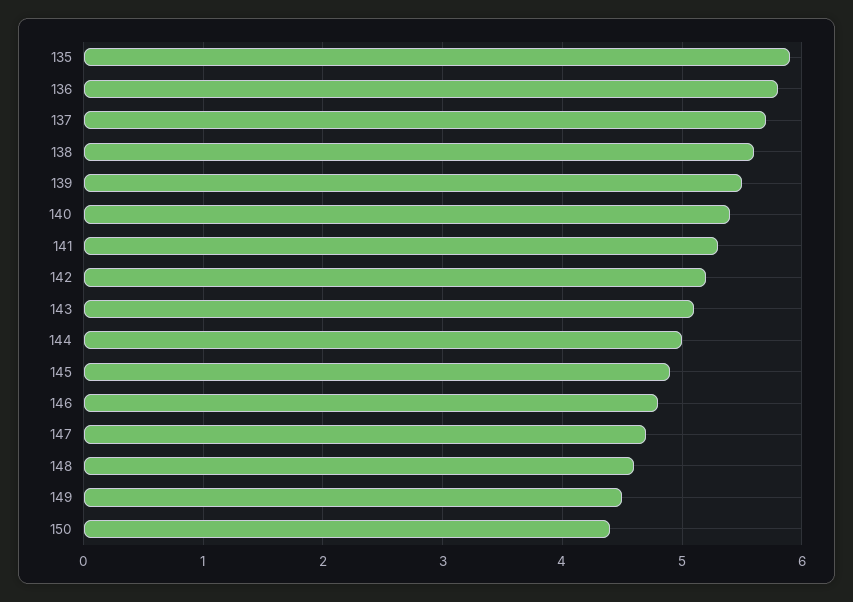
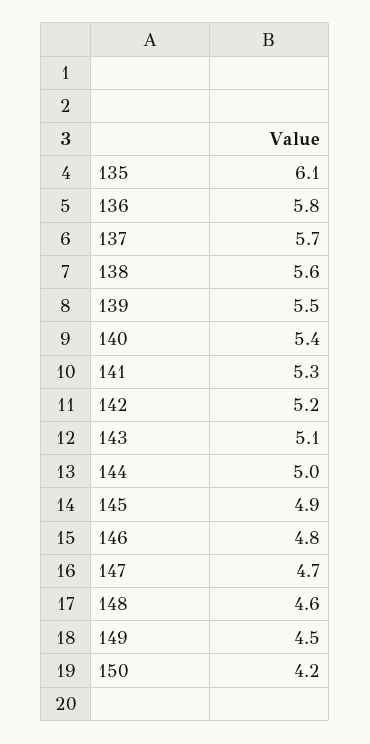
  {
-   "135": 5.9,
+   "135": 6.1,
    "136": 5.8,
    "137": 5.7,
    "138": 5.6,
    "139": 5.5,
    "140": 5.4,
    "141": 5.3,
    "142": 5.2,
    "143": 5.1,
    "144": 5,
    "145": 4.9,
    "146": 4.8,
    "147": 4.7,
    "148": 4.6,
    "149": 4.5,
-   "150": 4.4
+   "150": 4.2
  }

